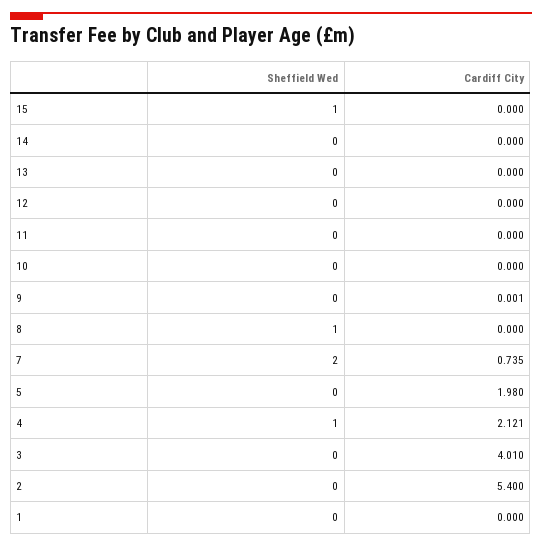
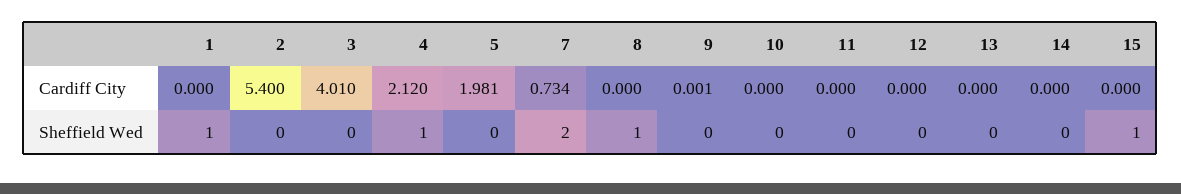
  {
    "Sheffield Wed": {
      "15": 1,
      "14": 0,
      "13": 0,
      "12": 0,
      "11": 0,
      "10": 0,
      "9": 0,
      "8": 1,
      "7": 2,
      "5": 0,
      "4": 1,
      "3": 0,
      "2": 0,
-     "1": 0
+     "1": 1
    },
    "Cardiff City": {
      "15": 0,
      "14": 0,
      "13": 0,
      "12": 0,
      "11": 0,
      "10": 0,
      "9": 0.001,
      "8": 0,
-     "7": 0.735,
+     "7": 0.734,
-     "5": 1.98,
+     "5": 1.981,
-     "4": 2.121,
+     "4": 2.12,
      "3": 4.01,
      "2": 5.4,
      "1": 0
    }
  }

